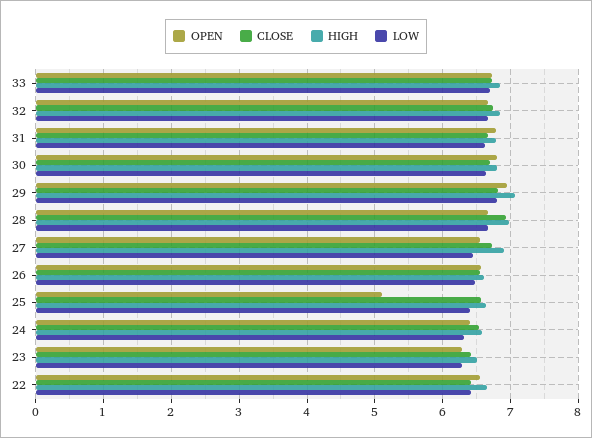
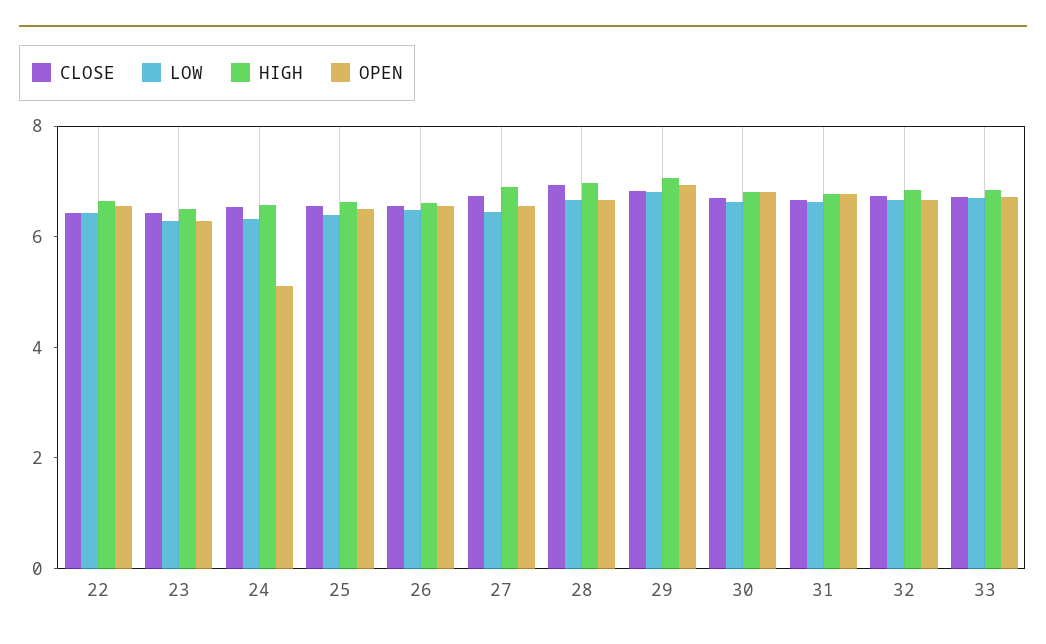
  {
    "OPEN": {
      "33": 6.7,
      "32": 6.7,
      "31": 6.8,
      "30": 6.8,
      "29": 6.9,
      "28": 6.7,
      "27": 6.6,
      "26": 6.6,
-     "25": 5.1,
+     "25": 6.5,
-     "24": 6.4,
+     "24": 5,
      "23": 6.3,
      "22": 6.6
    },
    "CLOSE": {
      "33": 6.7,
      "32": 6.7,
      "31": 6.7,
      "30": 6.7,
      "29": 6.8,
      "28": 6.9,
      "27": 6.7,
      "26": 6.6,
      "25": 6.6,
      "24": 6.5,
      "23": 6.4,
      "22": 6.4
    },
    "HIGH": {
      "33": 6.8,
      "32": 6.8,
      "31": 6.8,
      "30": 6.8,
      "29": 7.1,
      "28": 7,
      "27": 6.9,
      "26": 6.6,
      "25": 6.6,
      "24": 6.6,
      "23": 6.5,
      "22": 6.7
    },
    "LOW": {
      "33": 6.7,
      "32": 6.7,
      "31": 6.6,
      "30": 6.6,
      "29": 6.8,
      "28": 6.7,
      "27": 6.5,
      "26": 6.5,
      "25": 6.4,
      "24": 6.3,
      "23": 6.3,
      "22": 6.4
    }
  }

